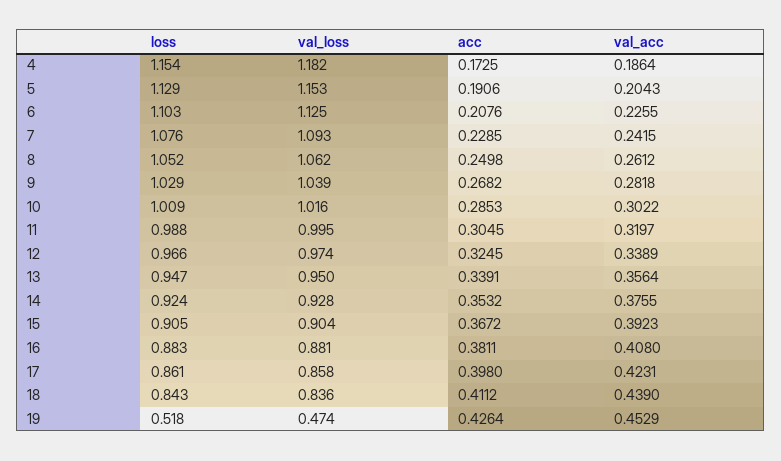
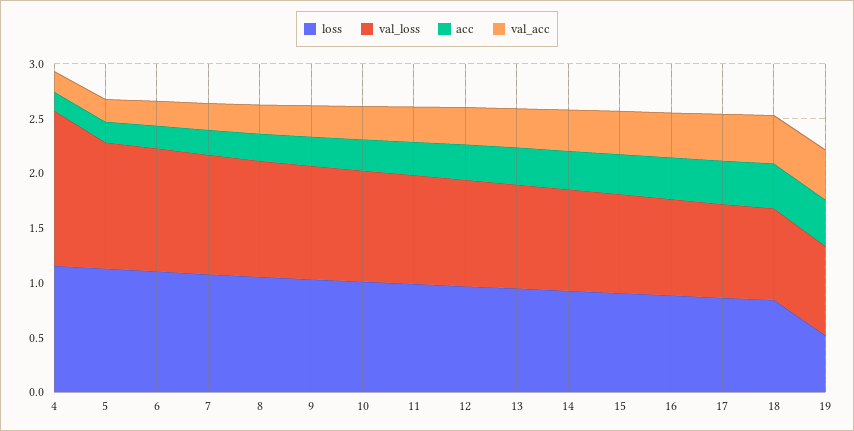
  {
    "loss": {
      "4": 1.154,
      "5": 1.129,
      "6": 1.103,
      "7": 1.076,
      "8": 1.052,
      "9": 1.029,
      "10": 1.009,
      "11": 0.988,
      "12": 0.966,
      "13": 0.947,
      "14": 0.924,
      "15": 0.905,
      "16": 0.883,
      "17": 0.861,
      "18": 0.843,
      "19": 0.518
    },
    "val_loss": {
-     "4": 1.182,
+     "4": 1.4,
      "5": 1.153,
      "6": 1.125,
      "7": 1.093,
      "8": 1.062,
      "9": 1.039,
      "10": 1.016,
      "11": 0.995,
      "12": 0.974,
      "13": 0.95,
      "14": 0.928,
      "15": 0.904,
      "16": 0.881,
      "17": 0.858,
      "18": 0.836,
-     "19": 0.474
+     "19": 0.8
    },
    "acc": {
      "4": 0.1725,
      "5": 0.1906,
      "6": 0.2076,
      "7": 0.2285,
      "8": 0.2498,
      "9": 0.2682,
      "10": 0.2853,
      "11": 0.3045,
      "12": 0.3245,
      "13": 0.3391,
      "14": 0.3532,
      "15": 0.3672,
      "16": 0.3811,
      "17": 0.398,
      "18": 0.4112,
      "19": 0.4264
    },
    "val_acc": {
      "4": 0.1864,
      "5": 0.2043,
      "6": 0.2255,
      "7": 0.2415,
      "8": 0.2612,
      "9": 0.2818,
      "10": 0.3022,
      "11": 0.3197,
      "12": 0.3389,
      "13": 0.3564,
      "14": 0.3755,
      "15": 0.3923,
      "16": 0.408,
      "17": 0.4231,
      "18": 0.439,
      "19": 0.4529
    }
  }

